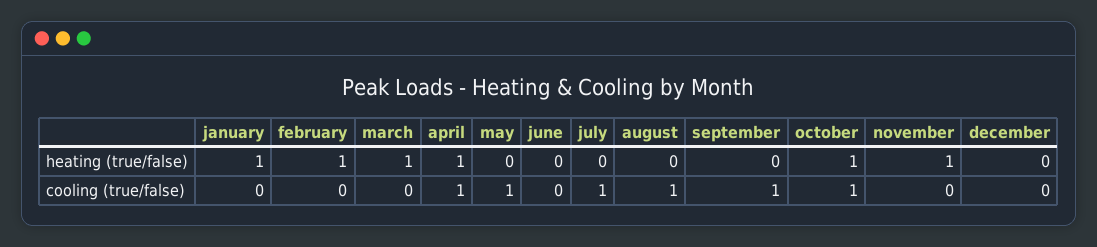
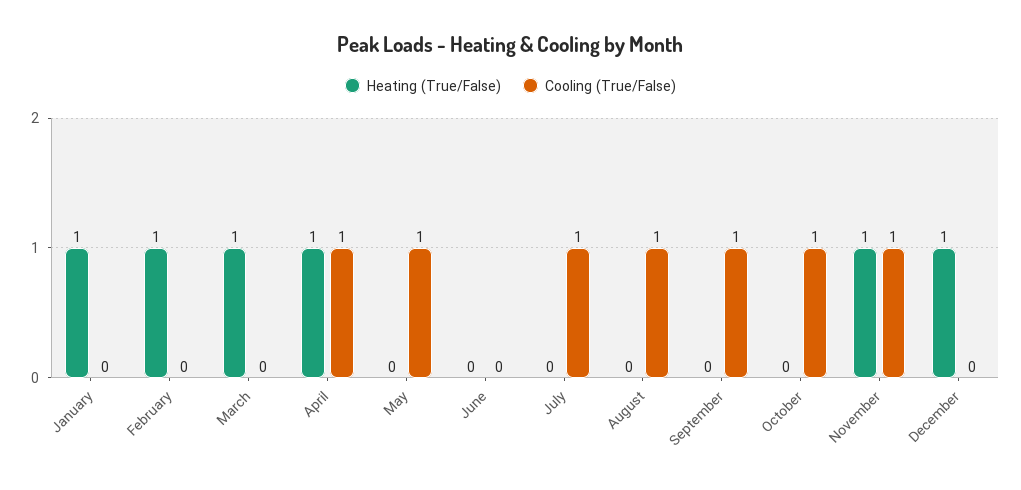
  {
    "heating (true/false)": {
      "january": 1,
      "february": 1,
      "march": 1,
      "april": 1,
      "may": 0,
      "june": 0,
      "july": 0,
      "august": 0,
      "september": 0,
-     "october": 1,
+     "october": 0,
      "november": 1,
-     "december": 0
+     "december": 1
    },
    "cooling (true/false)": {
      "january": 0,
      "february": 0,
      "march": 0,
      "april": 1,
      "may": 1,
      "june": 0,
      "july": 1,
      "august": 1,
      "september": 1,
      "october": 1,
-     "november": 0,
+     "november": 1,
      "december": 0
    }
  }

